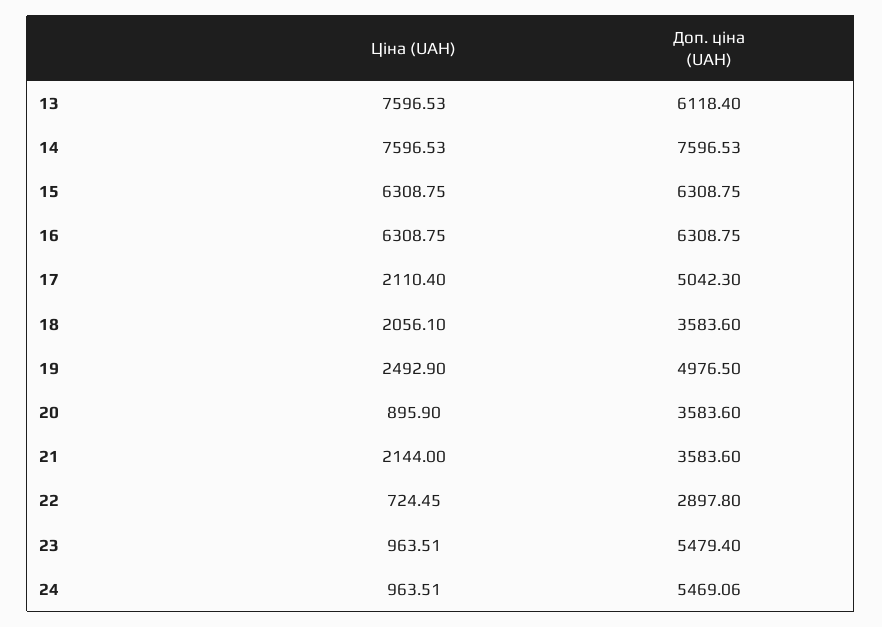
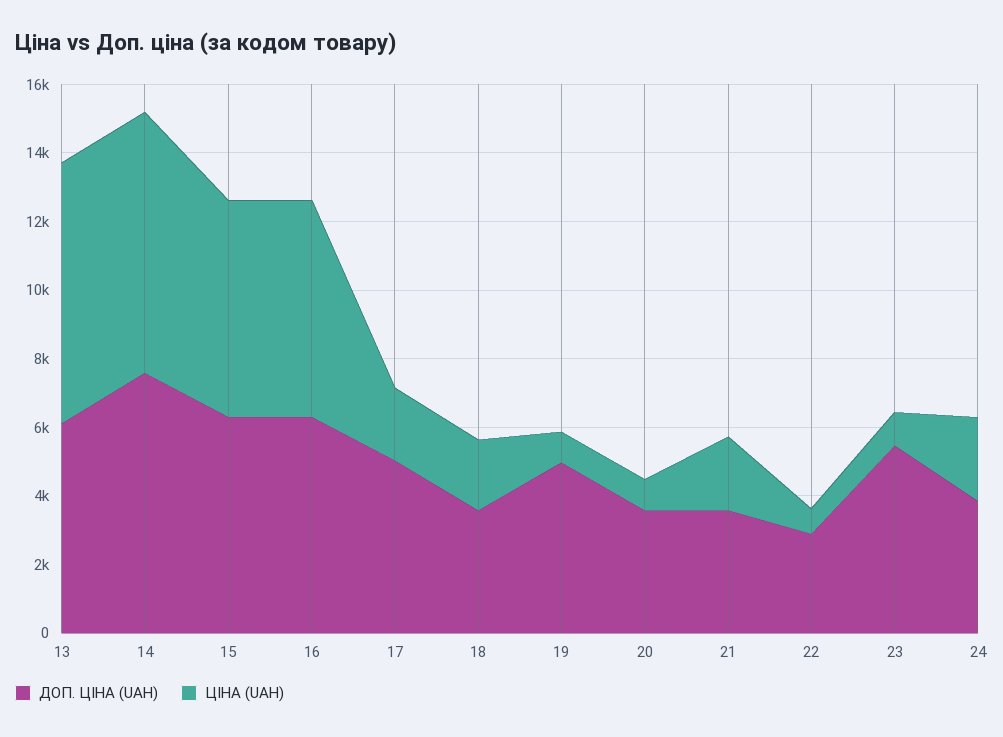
  {
    "Ціна (UAH)": {
      "13": 7596.53,
      "14": 7596.53,
      "15": 6308.75,
      "16": 6308.75,
      "17": 2110.4,
      "18": 2056.1,
-     "19": 2492.9,
+     "19": 1000,
      "20": 895.9,
      "21": 2144,
      "22": 724.45,
      "23": 963.51,
-     "24": 963.51
+     "24": 2500
    },
    "Доп. ціна (UAH)": {
      "13": 6118.4,
      "14": 7596.53,
      "15": 6308.75,
      "16": 6308.75,
      "17": 5042.3,
      "18": 3583.6,
      "19": 4976.5,
      "20": 3583.6,
      "21": 3583.6,
      "22": 2897.8,
      "23": 5479.4,
-     "24": 5469.06
+     "24": 4000
    }
  }

